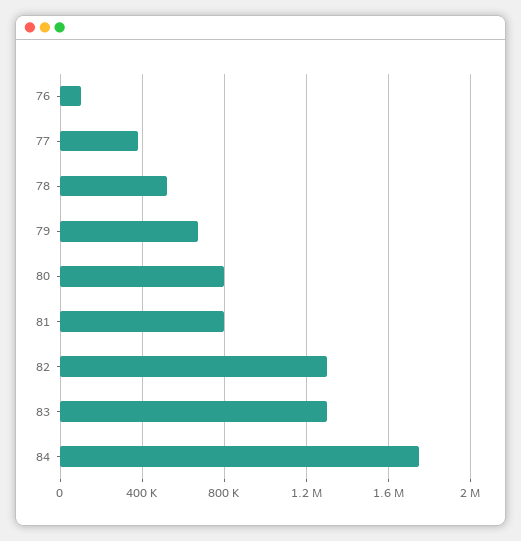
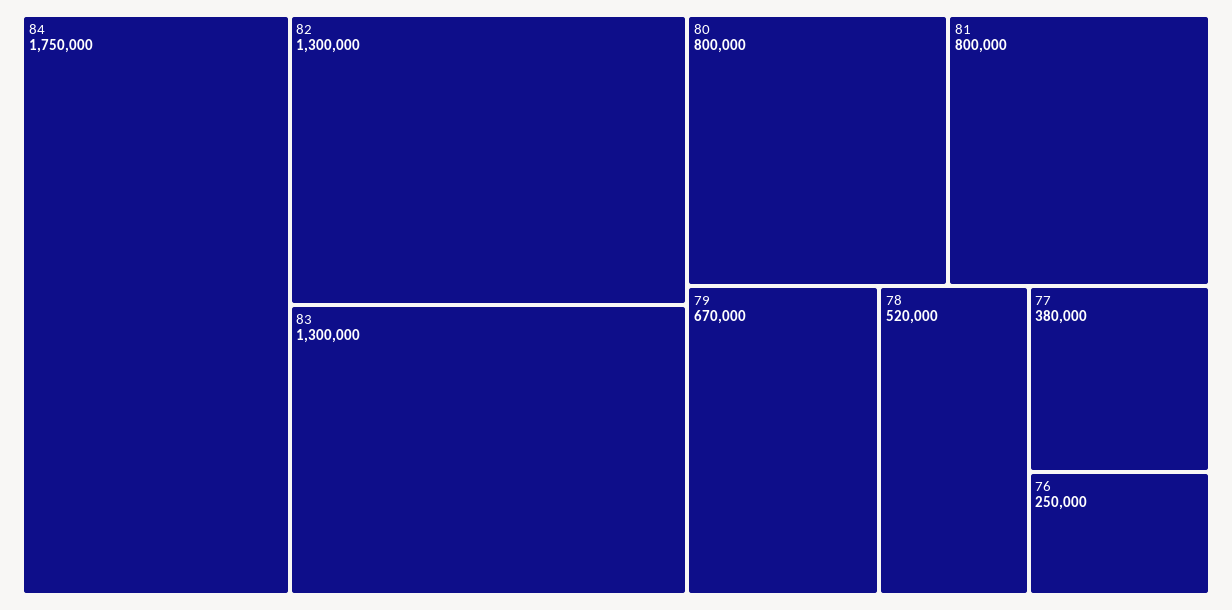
  {
-   "76": 100000,
+   "76": 250000,
    "77": 380000,
    "78": 520000,
    "79": 670000,
    "80": 800000,
    "81": 800000,
    "82": 1300000,
    "83": 1300000,
    "84": 1750000
  }

